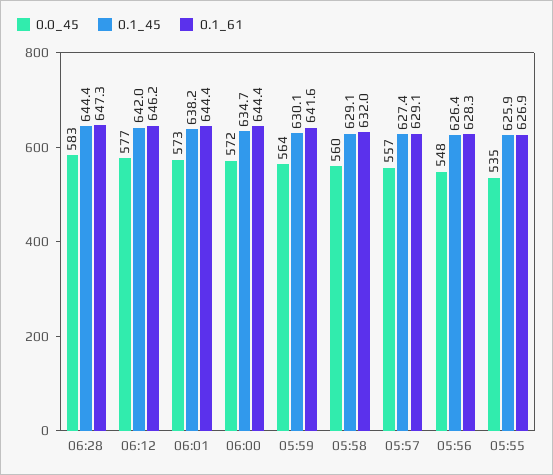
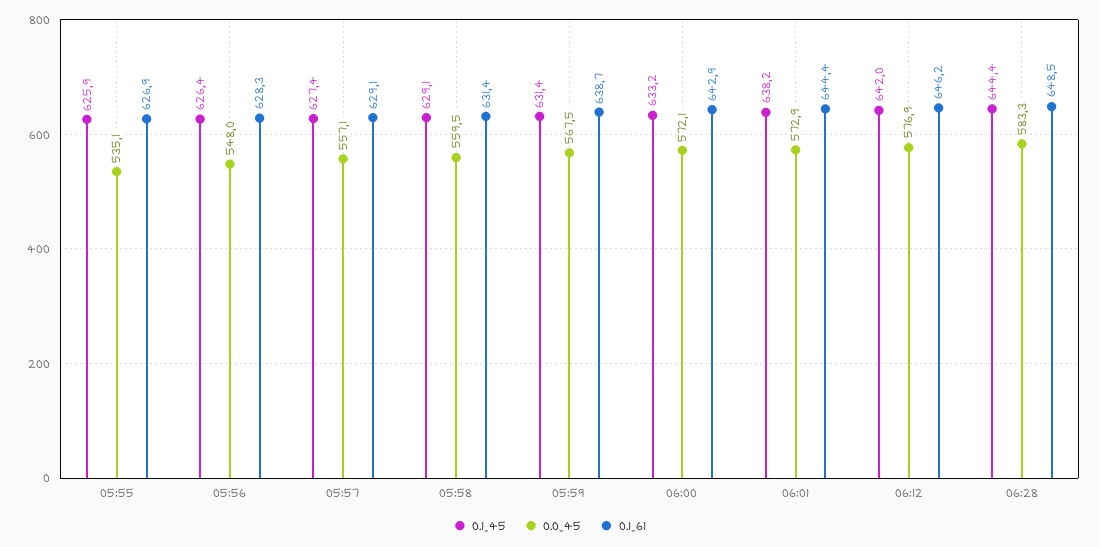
  {
    "0.0_45": {
      "06:28": 583.3,
      "06:12": 576.9,
      "06:01": 572.9,
      "06:00": 572.1,
-     "05:59": 564,
+     "05:59": 567.5,
      "05:58": 559.5,
      "05:57": 557.1,
      "05:56": 548,
      "05:55": 535.1
    },
    "0.1_45": {
      "06:28": 644.4,
      "06:12": 642,
      "06:01": 638.2,
-     "06:00": 634.7,
+     "06:00": 633.2,
-     "05:59": 630.1,
+     "05:59": 631.4,
      "05:58": 629.1,
      "05:57": 627.4,
      "05:56": 626.4,
      "05:55": 625.9
    },
    "0.1_61": {
-     "06:28": 647.3,
+     "06:28": 648.5,
      "06:12": 646.2,
      "06:01": 644.4,
-     "06:00": 644.4,
+     "06:00": 642.9,
-     "05:59": 641.6,
+     "05:59": 638.7,
-     "05:58": 632,
+     "05:58": 631.4,
      "05:57": 629.1,
      "05:56": 628.3,
      "05:55": 626.9
    }
  }

